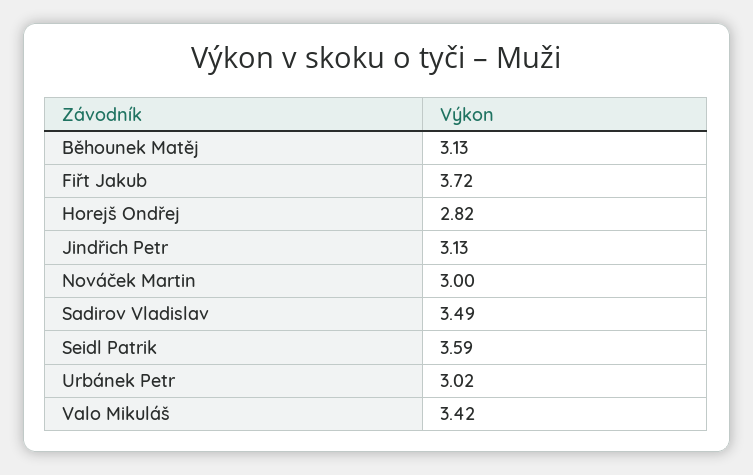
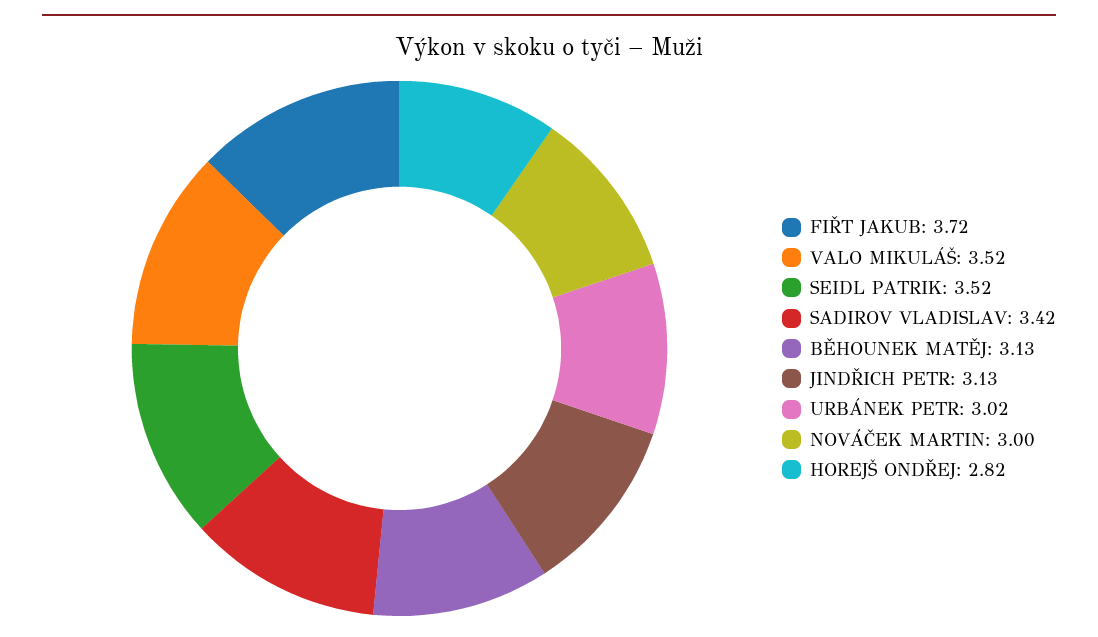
  {
    "Běhounek Matěj": 3.13,
    "Fiřt Jakub": 3.72,
    "Horejš Ondřej": 2.82,
    "Jindřich Petr": 3.13,
    "Nováček Martin": 3,
-   "Sadirov Vladislav": 3.49,
+   "Sadirov Vladislav": 3.42,
-   "Seidl Patrik": 3.59,
+   "Seidl Patrik": 3.52,
    "Urbánek Petr": 3.02,
-   "Valo Mikuláš": 3.42
+   "Valo Mikuláš": 3.52
  }

